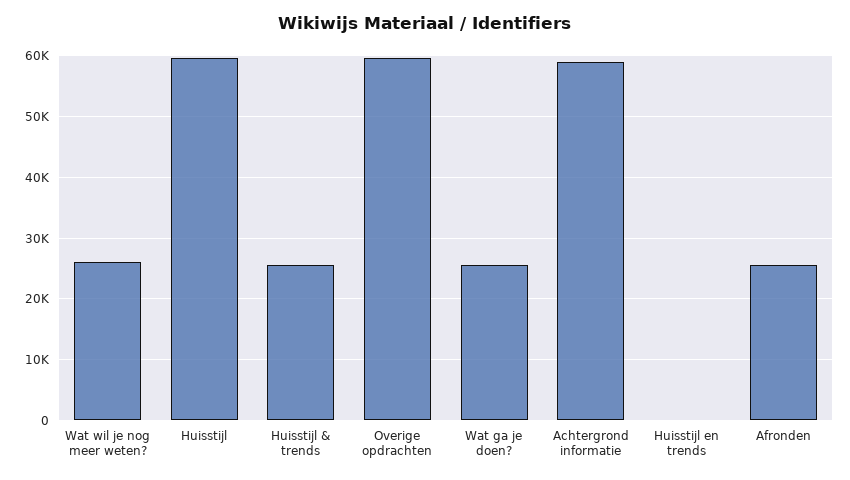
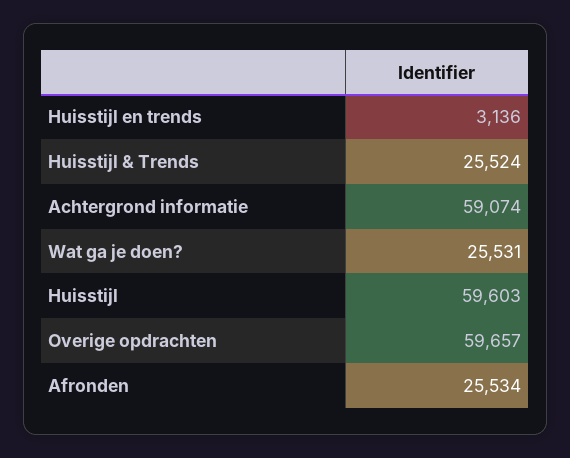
  {
-   "Wat wil je nog meer weten?": 26000,
    "Huisstijl": 59603,
    "Huisstijl & trends": 25524,
    "Overige opdrachten": 59657,
    "Wat ga je doen?": 25531,
    "Achtergrond informatie": 59074,
-   "Huisstijl en trends": 0,
+   "Huisstijl en trends": 3136,
    "Afronden": 25534
  }

